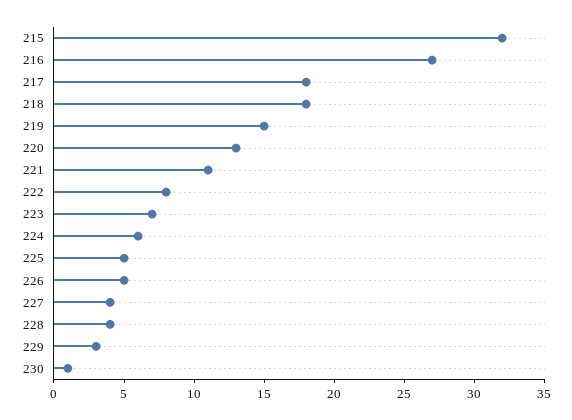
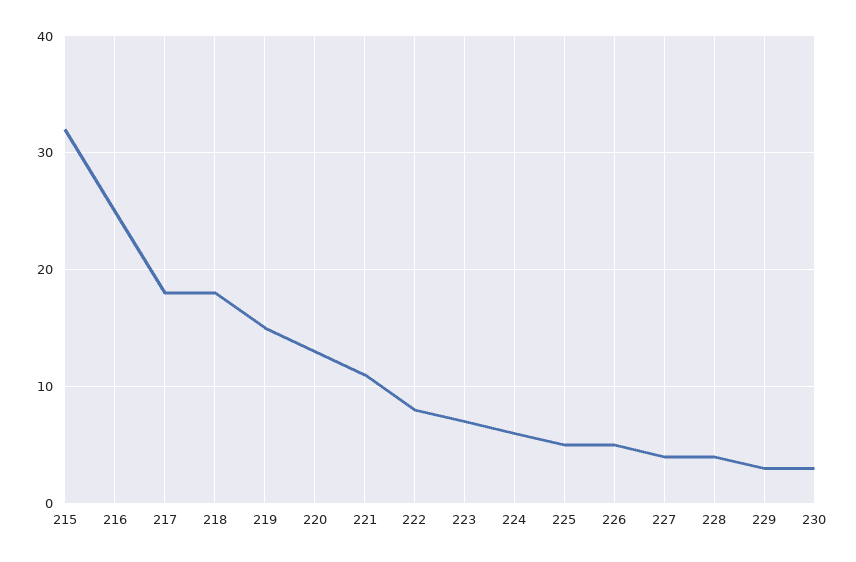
  {
    "215": 32,
-   "216": 27,
+   "216": 25,
    "217": 18,
    "218": 18,
    "219": 15,
    "220": 13,
    "221": 11,
    "222": 8,
    "223": 7,
    "224": 6,
    "225": 5,
    "226": 5,
    "227": 4,
    "228": 4,
    "229": 3,
-   "230": 1
+   "230": 3
  }

